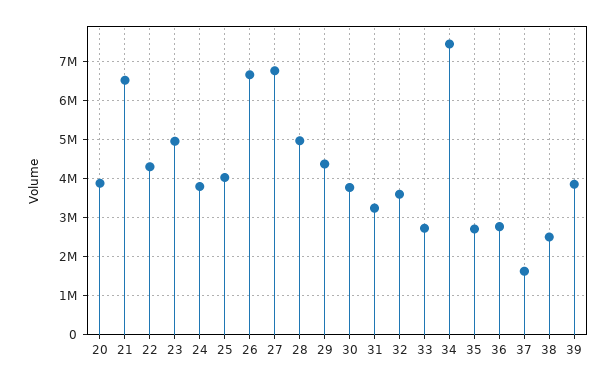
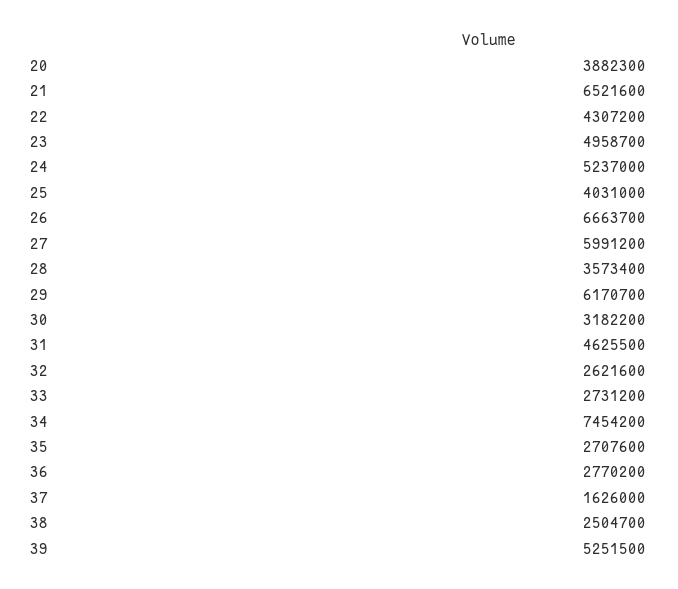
  {
    "20": 3882300,
    "21": 6521600,
    "22": 4307200,
    "23": 4958700,
-   "24": 3800000,
+   "24": 5237000,
    "25": 4031000,
    "26": 6663700,
-   "27": 6800000,
+   "27": 5991200,
-   "28": 5000000,
+   "28": 3573400,
-   "29": 4400000,
+   "29": 6170700,
-   "30": 3800000,
+   "30": 3182200,
-   "31": 3200000,
+   "31": 4625500,
-   "32": 3600000,
+   "32": 2621600,
    "33": 2731200,
    "34": 7454200,
    "35": 2707600,
    "36": 2770200,
    "37": 1626000,
    "38": 2504700,
-   "39": 3800000
+   "39": 5251500
  }

